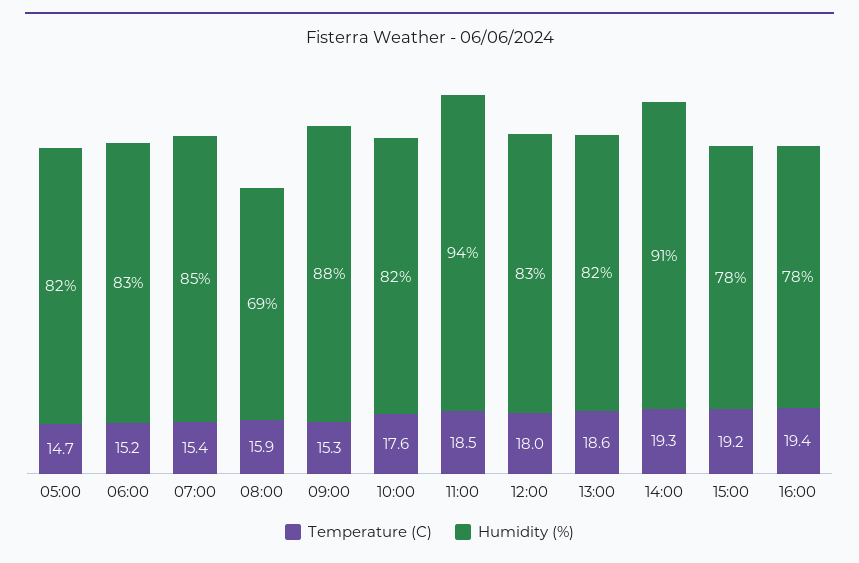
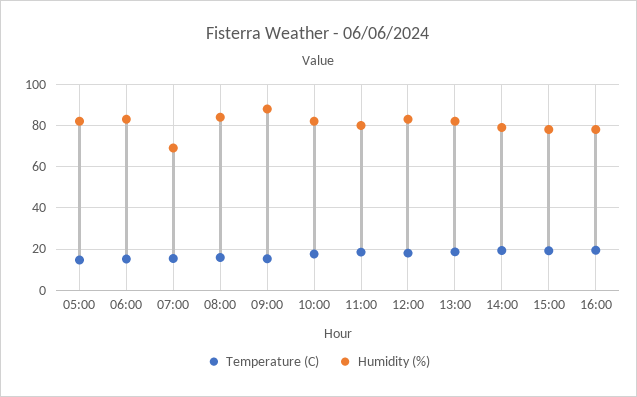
  {
    "Temperature (C)": {
      "05:00": 14.7,
      "06:00": 15.2,
      "07:00": 15.4,
      "08:00": 15.9,
      "09:00": 15.3,
      "10:00": 17.6,
      "11:00": 18.5,
      "12:00": 18,
      "13:00": 18.6,
      "14:00": 19.3,
      "15:00": 19.2,
      "16:00": 19.4
    },
    "Humidity (%)": {
      "05:00": 82,
      "06:00": 83,
-     "07:00": 85,
+     "07:00": 70,
-     "08:00": 69,
+     "08:00": 85,
      "09:00": 88,
      "10:00": 82,
-     "11:00": 94,
+     "11:00": 80,
      "12:00": 83,
      "13:00": 82,
-     "14:00": 91,
+     "14:00": 80,
      "15:00": 78,
      "16:00": 78
    }
  }

